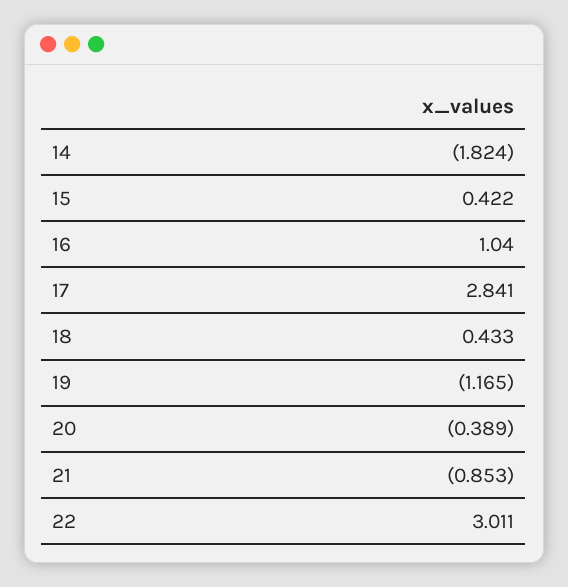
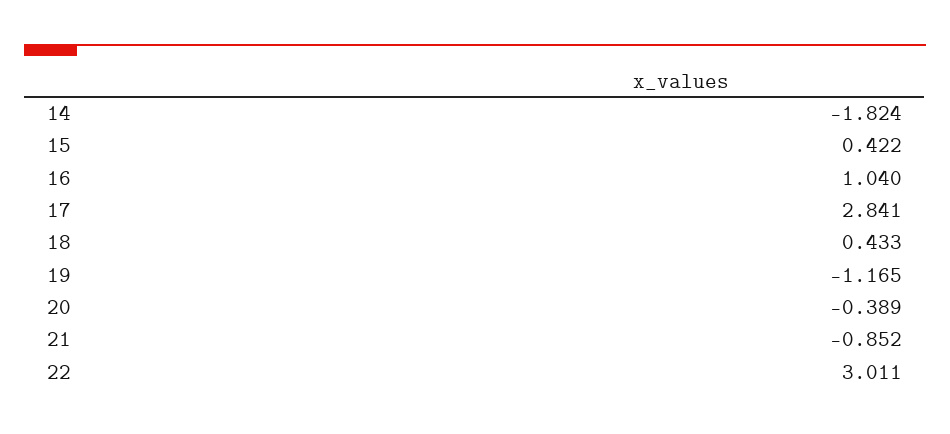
  {
    "14": -1.824,
    "15": 0.422,
    "16": 1.04,
    "17": 2.841,
    "18": 0.433,
    "19": -1.165,
    "20": -0.389,
-   "21": -0.853,
+   "21": -0.852,
    "22": 3.011
  }

